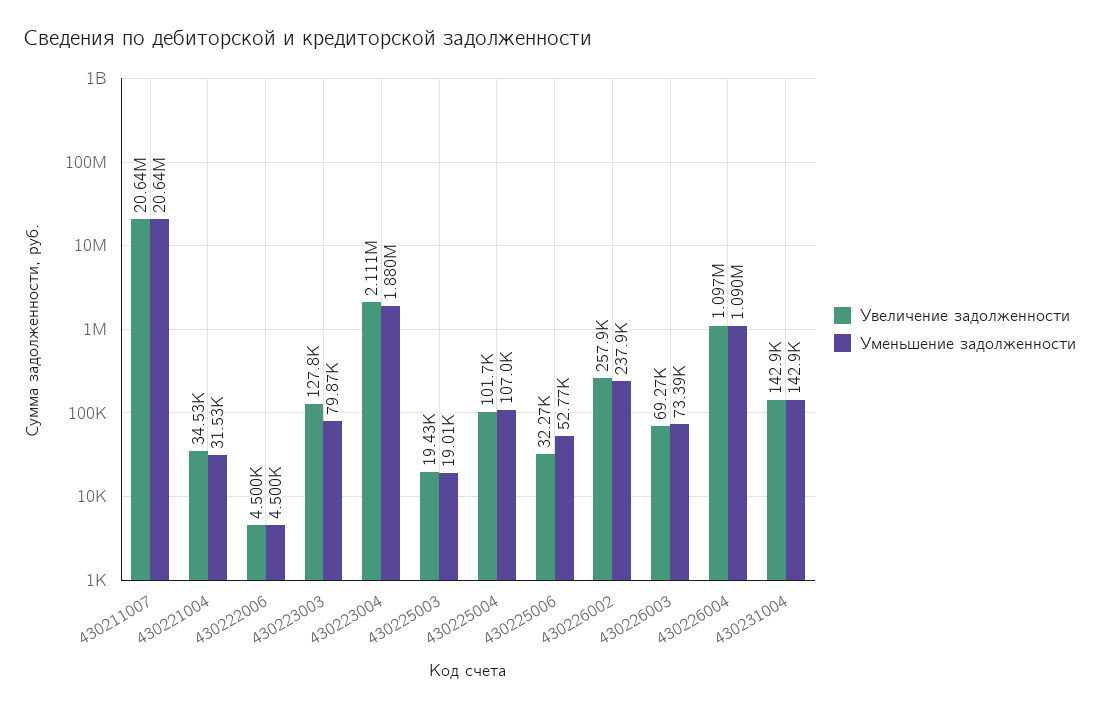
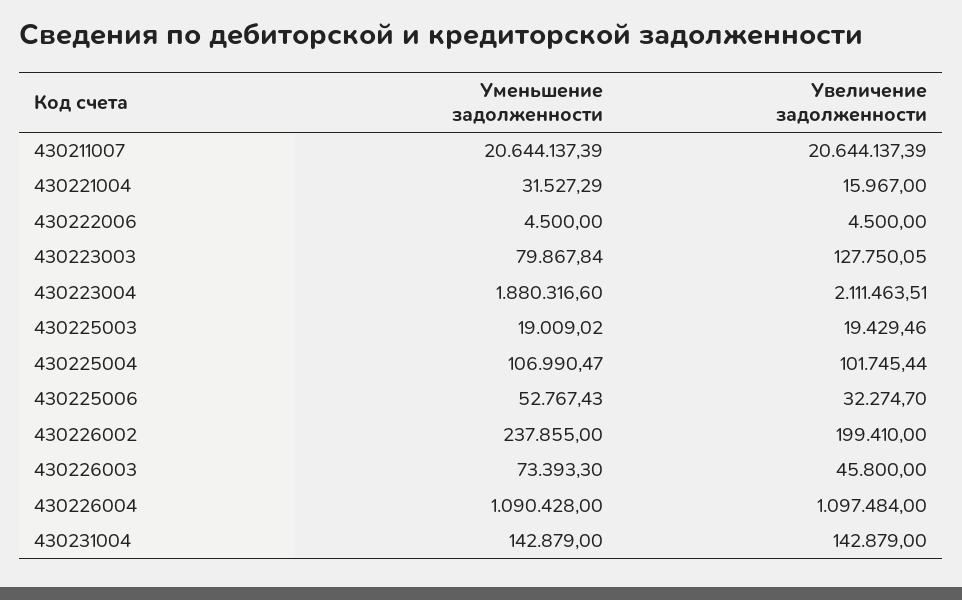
  {
    "Увеличение задолженности": {
      "430211007": 20644137.39,
-     "430221004": 34530,
+     "430221004": 15967,
      "430222006": 4500,
      "430223003": 127750.05,
      "430223004": 2111463.51,
      "430225003": 19429.46,
      "430225004": 101745.44,
      "430225006": 32274.7,
-     "430226002": 257900,
+     "430226002": 199410,
-     "430226003": 69270,
+     "430226003": 45800,
      "430226004": 1097484,
      "430231004": 142879
    },
    "Уменьшение задолженности": {
      "430211007": 20644137.39,
      "430221004": 31527.29,
      "430222006": 4500,
      "430223003": 79867.84,
      "430223004": 1880316.6,
      "430225003": 19009.02,
      "430225004": 106990.47,
      "430225006": 52767.43,
      "430226002": 237855,
      "430226003": 73393.3,
      "430226004": 1090428,
      "430231004": 142879
    }
  }

